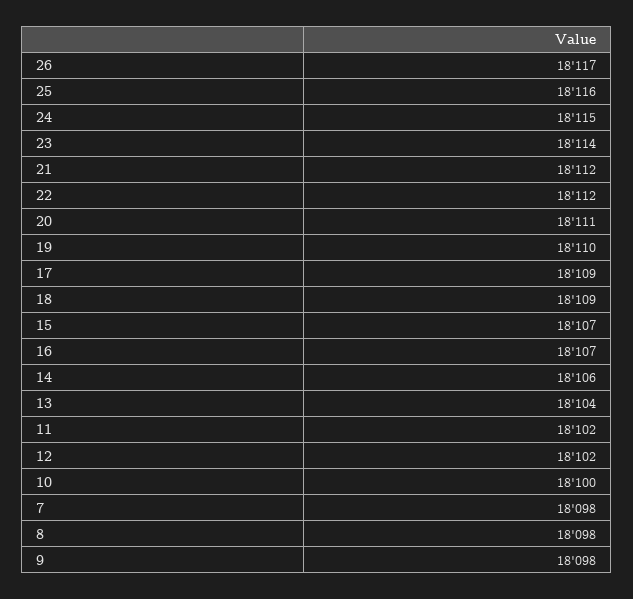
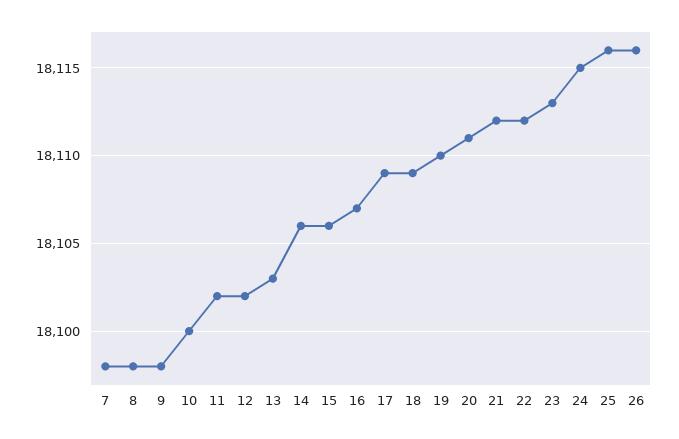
  {
-   "26": 18117,
+   "26": 18116,
    "25": 18116,
    "24": 18115,
-   "23": 18114,
+   "23": 18113,
    "21": 18112,
    "22": 18112,
    "20": 18111,
    "19": 18110,
    "17": 18109,
    "18": 18109,
-   "15": 18107,
+   "15": 18106,
    "16": 18107,
    "14": 18106,
-   "13": 18104,
+   "13": 18103,
    "11": 18102,
    "12": 18102,
    "10": 18100,
    "7": 18098,
    "8": 18098,
    "9": 18098
  }

